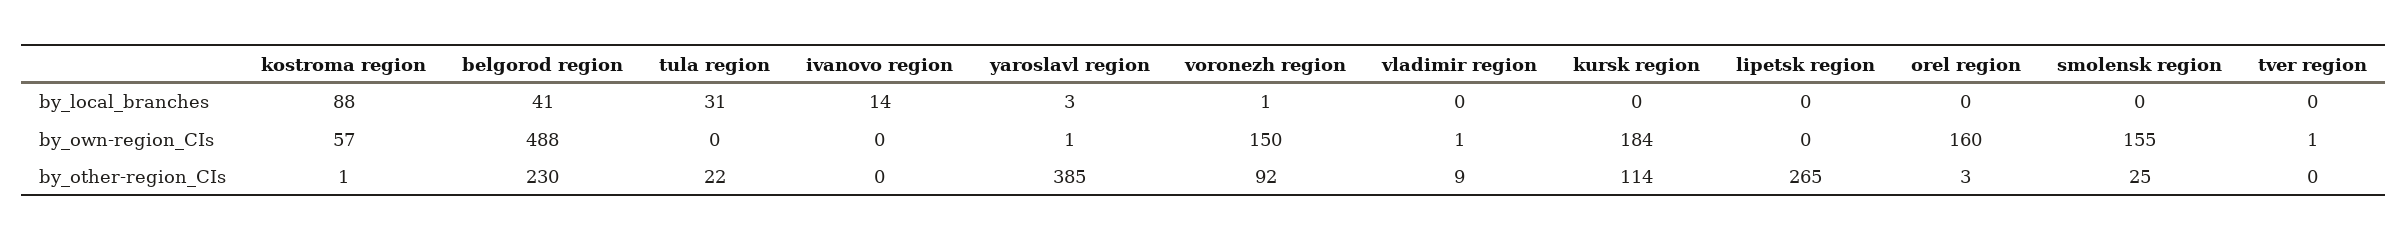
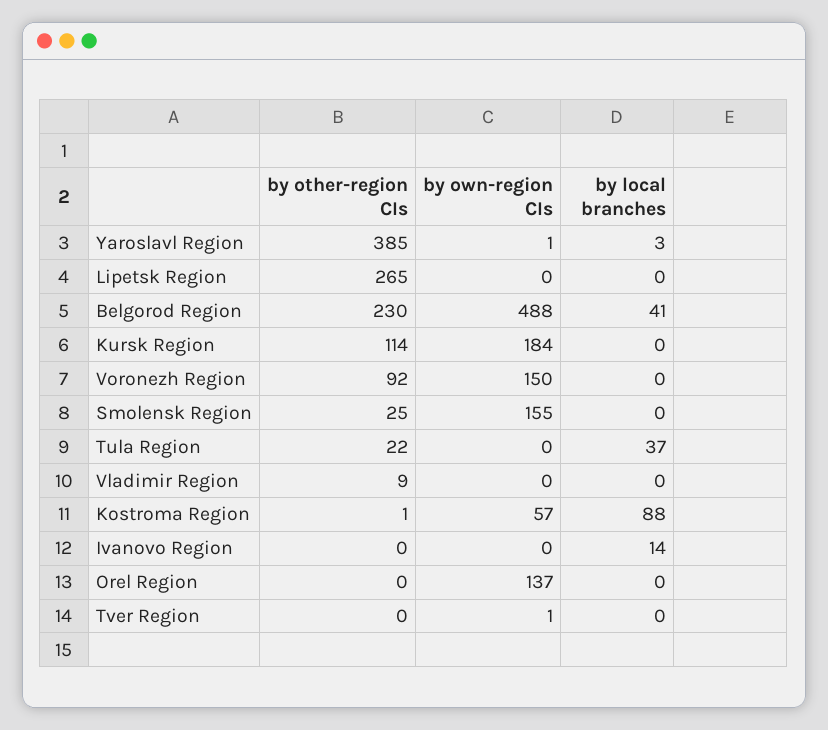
  {
    "kostroma region": {
      "by_local_branches": 88,
      "by_own-region_CIs": 57,
      "by_other-region_CIs": 1
    },
    "belgorod region": {
      "by_local_branches": 41,
      "by_own-region_CIs": 488,
      "by_other-region_CIs": 230
    },
    "tula region": {
-     "by_local_branches": 31,
+     "by_local_branches": 37,
      "by_own-region_CIs": 0,
      "by_other-region_CIs": 22
    },
    "ivanovo region": {
      "by_local_branches": 14,
      "by_own-region_CIs": 0,
      "by_other-region_CIs": 0
    },
    "yaroslavl region": {
      "by_local_branches": 3,
      "by_own-region_CIs": 1,
      "by_other-region_CIs": 385
    },
    "voronezh region": {
-     "by_local_branches": 1,
+     "by_local_branches": 0,
      "by_own-region_CIs": 150,
      "by_other-region_CIs": 92
    },
    "vladimir region": {
      "by_local_branches": 0,
-     "by_own-region_CIs": 1,
+     "by_own-region_CIs": 0,
      "by_other-region_CIs": 9
    },
    "kursk region": {
      "by_local_branches": 0,
      "by_own-region_CIs": 184,
      "by_other-region_CIs": 114
    },
    "lipetsk region": {
      "by_local_branches": 0,
      "by_own-region_CIs": 0,
      "by_other-region_CIs": 265
    },
    "orel region": {
      "by_local_branches": 0,
-     "by_own-region_CIs": 160,
+     "by_own-region_CIs": 137,
-     "by_other-region_CIs": 3
+     "by_other-region_CIs": 0
    },
    "smolensk region": {
      "by_local_branches": 0,
      "by_own-region_CIs": 155,
      "by_other-region_CIs": 25
    },
    "tver region": {
      "by_local_branches": 0,
      "by_own-region_CIs": 1,
      "by_other-region_CIs": 0
    }
  }

